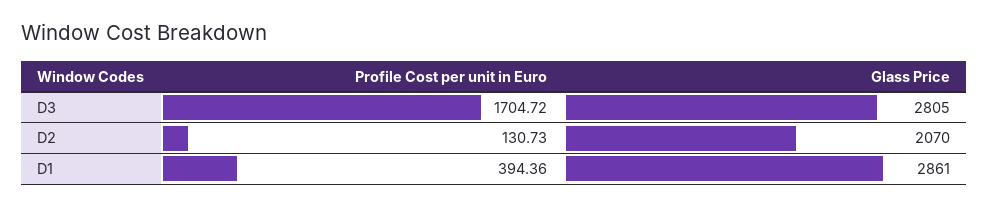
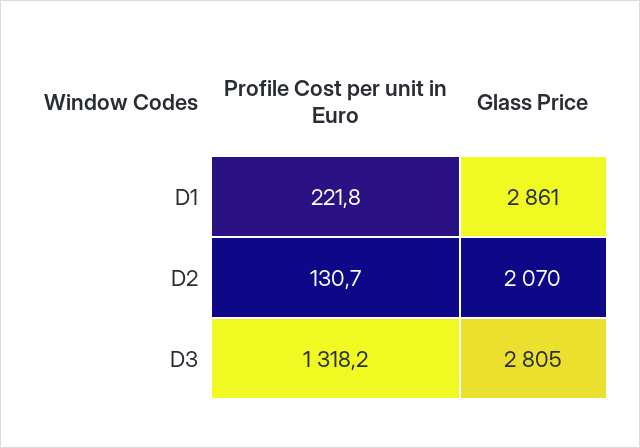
  {
    "Profile Cost per unit in Euro": {
-     "D3": 1704.72,
+     "D3": 1318.2,
      "D2": 130.73,
-     "D1": 394.36
+     "D1": 221.8
    },
    "Glass Price": {
      "D3": 2805,
      "D2": 2070,
      "D1": 2861
    }
  }

